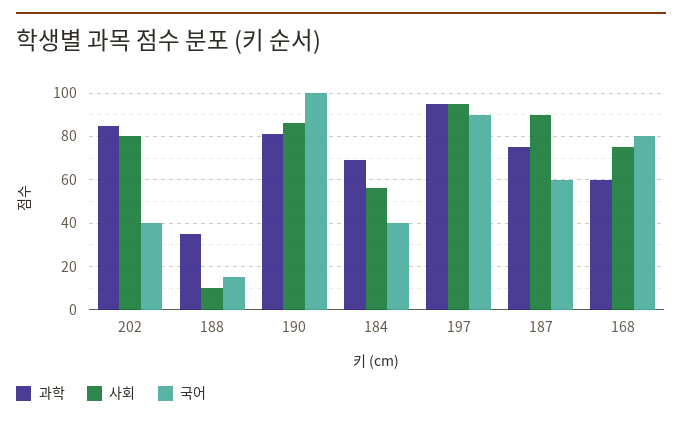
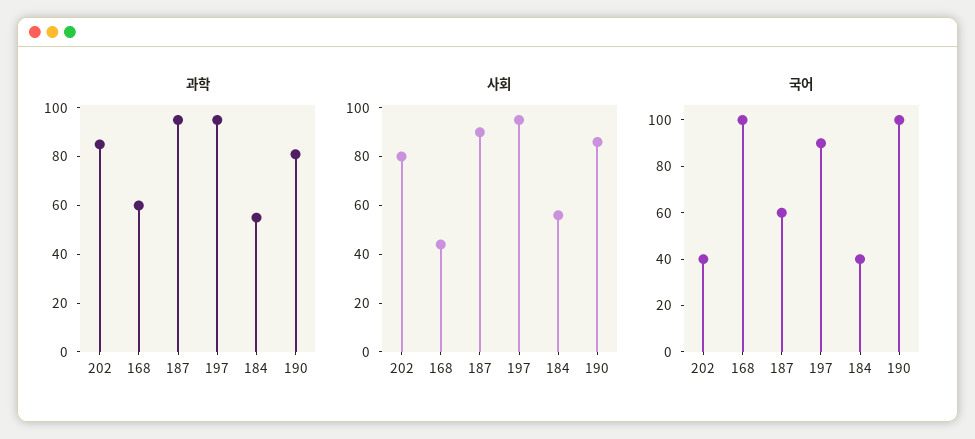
  {
    "과학": {
      "202": 85,
-     "188": 35,
      "190": 80,
-     "184": 70,
+     "184": 55,
      "197": 95,
-     "187": 75,
+     "187": 95,
      "168": 60
    },
    "사회": {
      "202": 80,
-     "188": 10,
      "190": 85,
      "184": 55,
      "197": 95,
      "187": 90,
-     "168": 75
+     "168": 45
    },
    "국어": {
      "202": 40,
-     "188": 15,
      "190": 100,
      "184": 40,
      "197": 90,
      "187": 60,
-     "168": 80
+     "168": 100
    }
  }

